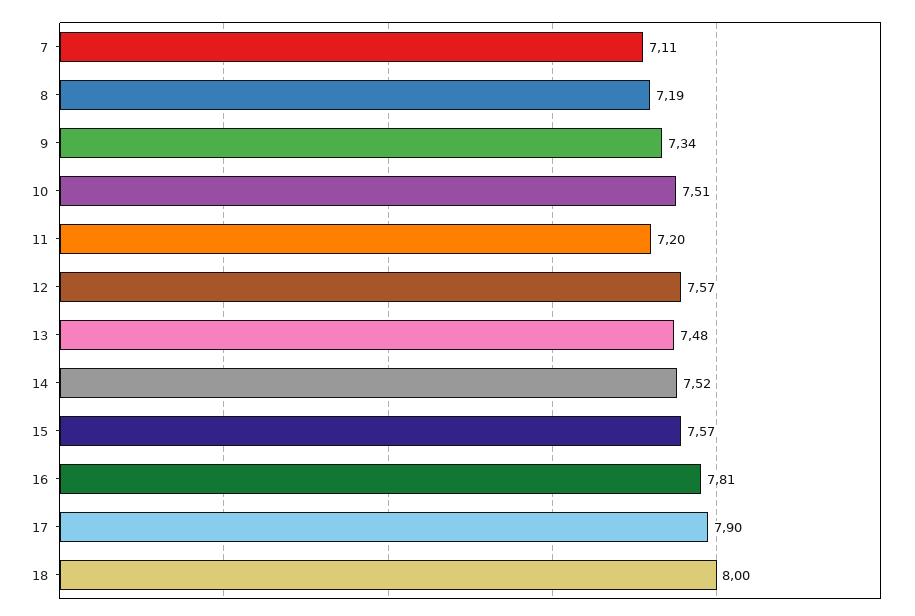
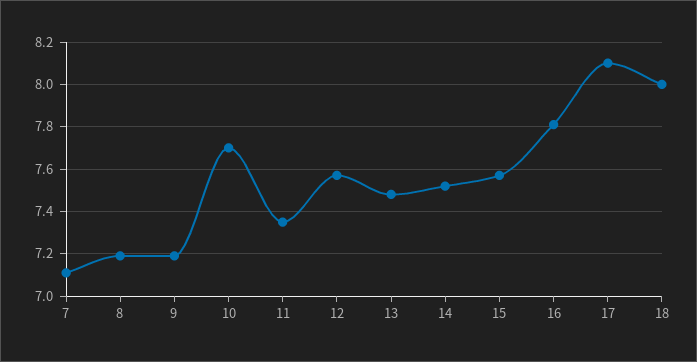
  {
    "7": 7.11,
    "8": 7.19,
-   "9": 7.34,
+   "9": 7.2,
-   "10": 7.51,
+   "10": 7.7,
-   "11": 7.2,
+   "11": 7.35,
    "12": 7.57,
    "13": 7.48,
    "14": 7.52,
    "15": 7.57,
    "16": 7.81,
-   "17": 7.9,
+   "17": 8.1,
    "18": 8
  }

